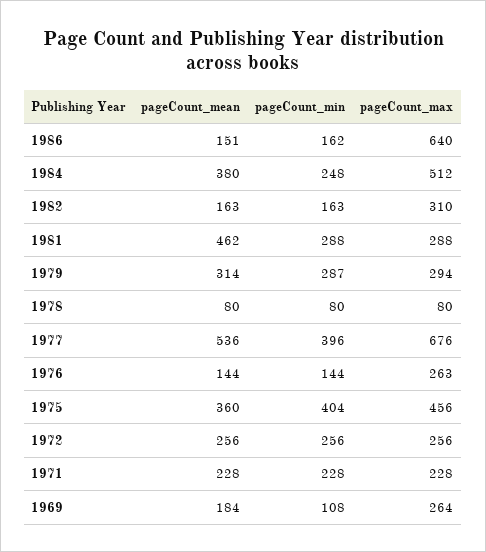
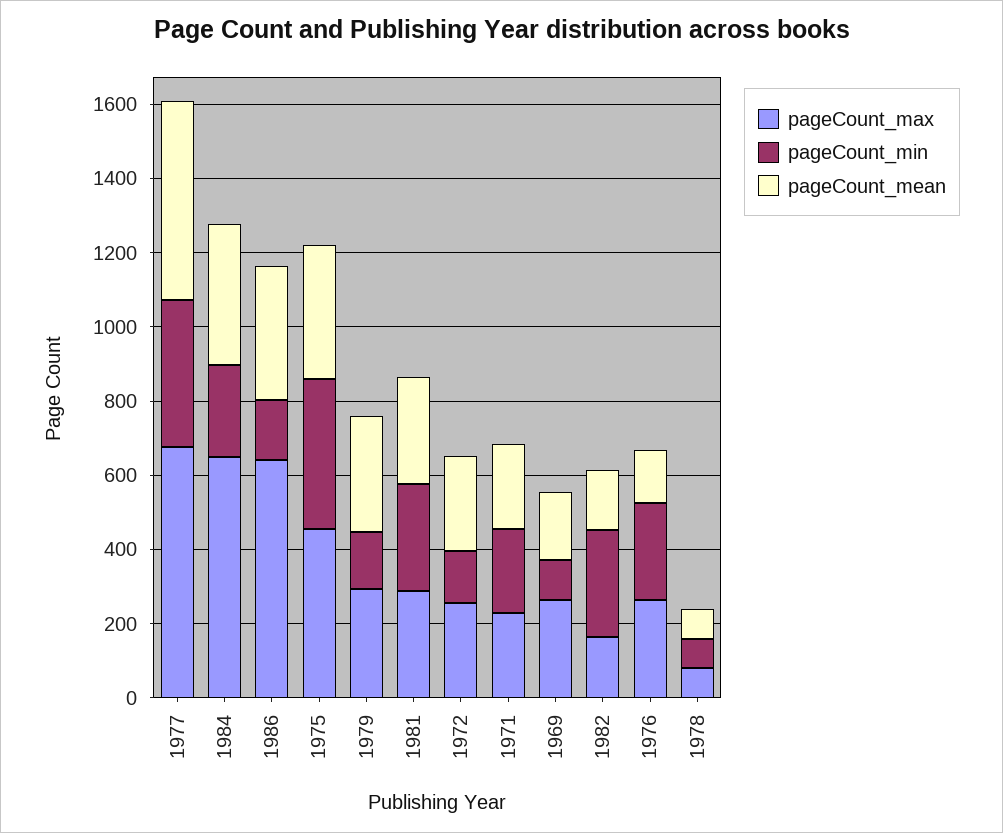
  {
    "pageCount_mean": {
-     "1986": 151,
+     "1986": 350,
      "1984": 380,
      "1982": 163,
-     "1981": 462,
+     "1981": 300,
      "1979": 314,
      "1978": 80,
      "1977": 536,
      "1976": 144,
      "1975": 360,
      "1972": 256,
      "1971": 228,
      "1969": 184
    },
    "pageCount_min": {
      "1986": 162,
      "1984": 248,
-     "1982": 163,
+     "1982": 300,
      "1981": 288,
-     "1979": 287,
+     "1979": 150,
      "1978": 80,
      "1977": 396,
-     "1976": 144,
+     "1976": 250,
      "1975": 404,
-     "1972": 256,
+     "1972": 150,
      "1971": 228,
      "1969": 108
    },
    "pageCount_max": {
      "1986": 640,
-     "1984": 512,
+     "1984": 650,
-     "1982": 310,
+     "1982": 150,
      "1981": 288,
      "1979": 294,
      "1978": 80,
      "1977": 676,
      "1976": 263,
      "1975": 456,
      "1972": 256,
      "1971": 228,
      "1969": 264
    }
  }

